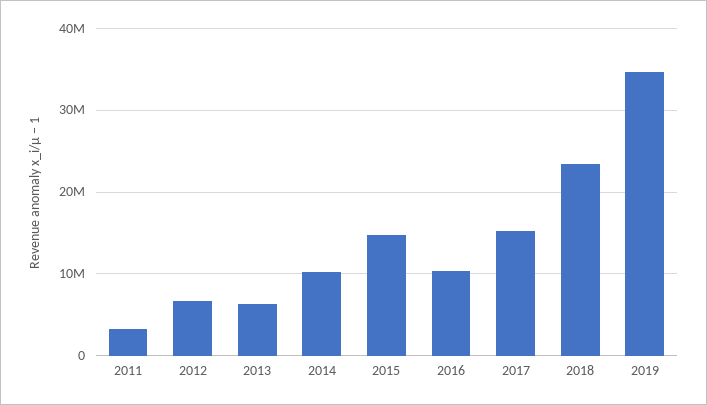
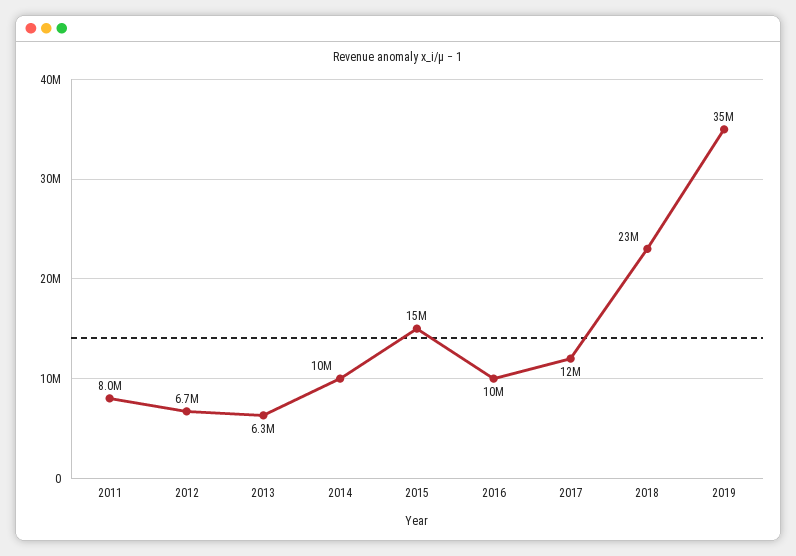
  {
-   "2011": 3000000,
+   "2011": 8000000,
    "2012": 6700000,
    "2013": 6300000,
    "2014": 10000000,
    "2015": 15000000,
    "2016": 10000000,
-   "2017": 15000000,
+   "2017": 12000000,
    "2018": 23000000,
    "2019": 35000000
  }

